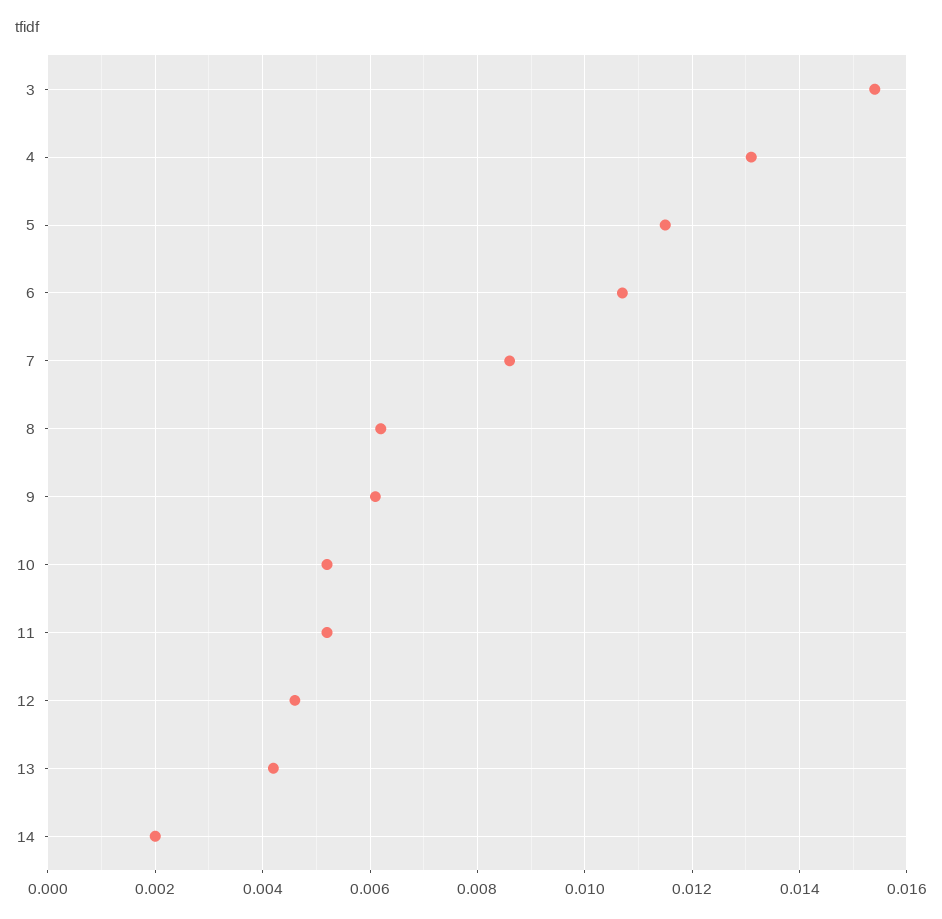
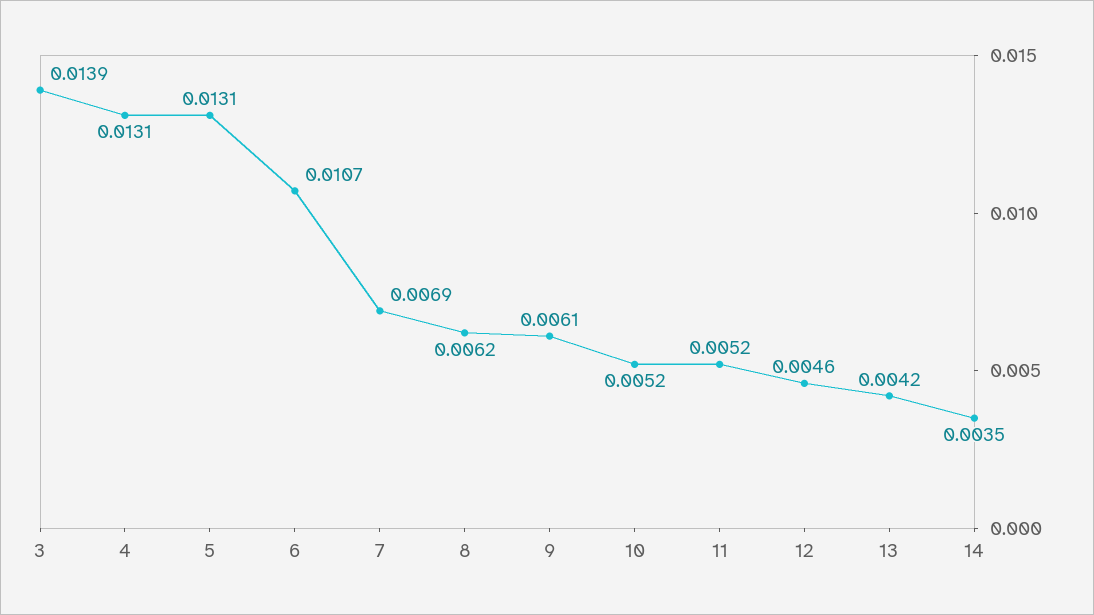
  {
-   "3": 0.0155,
+   "3": 0.0139,
    "4": 0.0131,
-   "5": 0.0115,
+   "5": 0.0131,
    "6": 0.0107,
-   "7": 0.0085,
+   "7": 0.0069,
    "8": 0.0062,
    "9": 0.0061,
    "10": 0.0052,
    "11": 0.0052,
    "12": 0.0046,
    "13": 0.0042,
-   "14": 0.002
+   "14": 0.0035
  }

